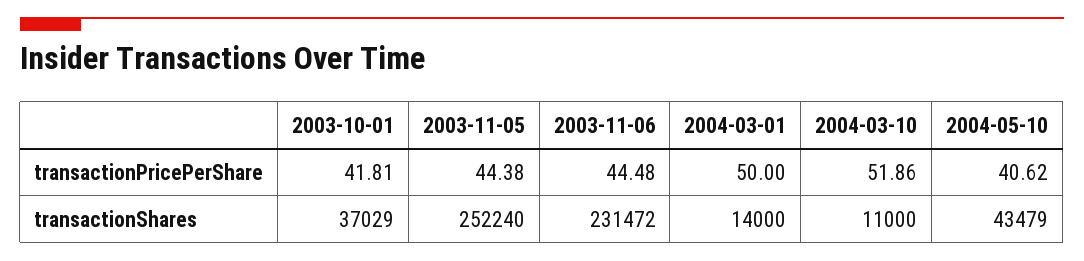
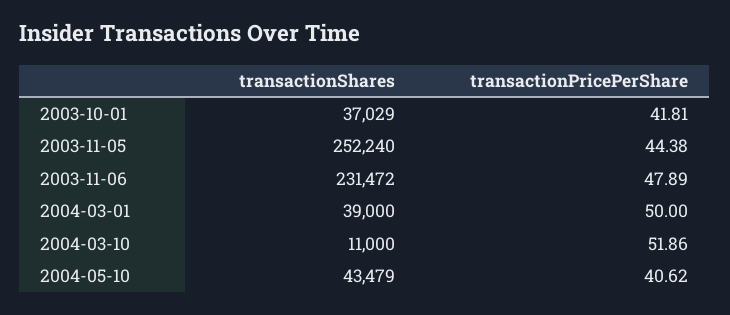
  {
    "2003-10-01": {
      "transactionPricePerShare": 41.81,
      "transactionShares": 37029
    },
    "2003-11-05": {
      "transactionPricePerShare": 44.38,
      "transactionShares": 252240
    },
    "2003-11-06": {
-     "transactionPricePerShare": 44.48,
+     "transactionPricePerShare": 47.89,
      "transactionShares": 231472
    },
    "2004-03-01": {
      "transactionPricePerShare": 50,
-     "transactionShares": 14000
+     "transactionShares": 39000
    },
    "2004-03-10": {
      "transactionPricePerShare": 51.86,
      "transactionShares": 11000
    },
    "2004-05-10": {
      "transactionPricePerShare": 40.62,
      "transactionShares": 43479
    }
  }

